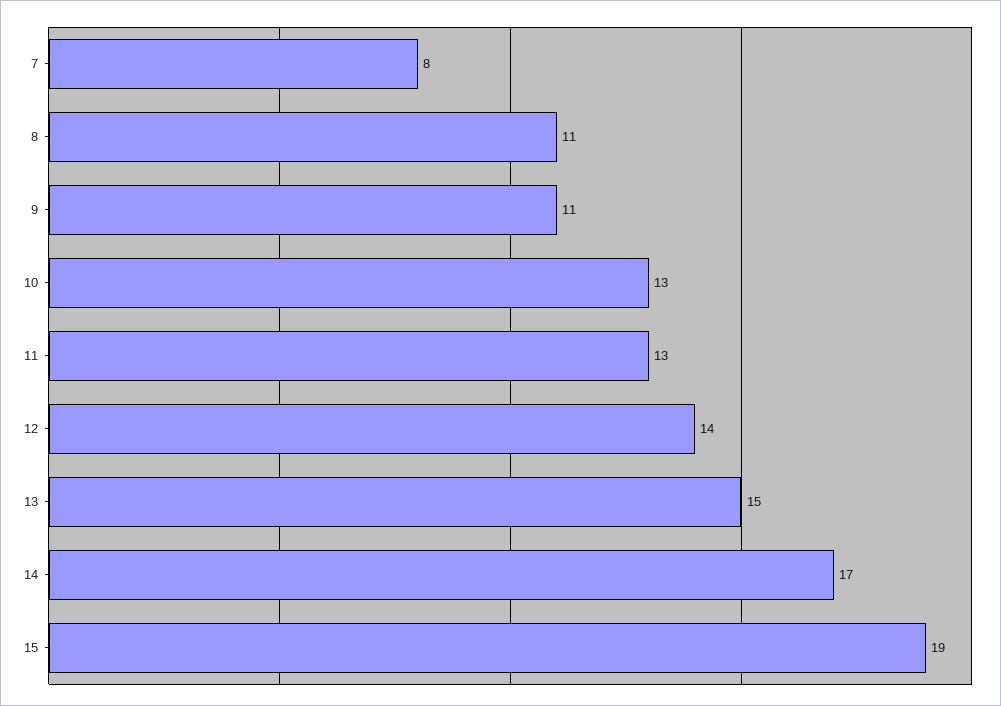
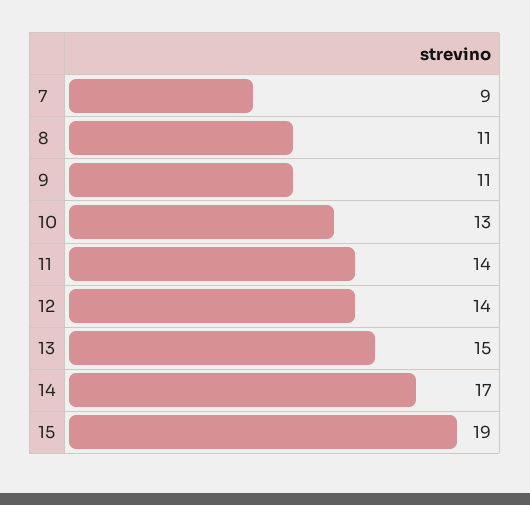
  {
-   "7": 8,
+   "7": 9,
    "8": 11,
    "9": 11,
    "10": 13,
-   "11": 13,
+   "11": 14,
    "12": 14,
    "13": 15,
    "14": 17,
    "15": 19
  }

